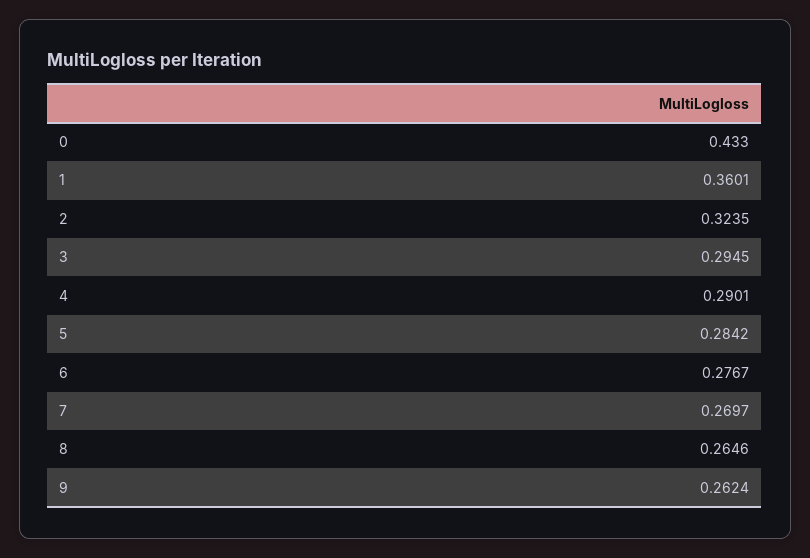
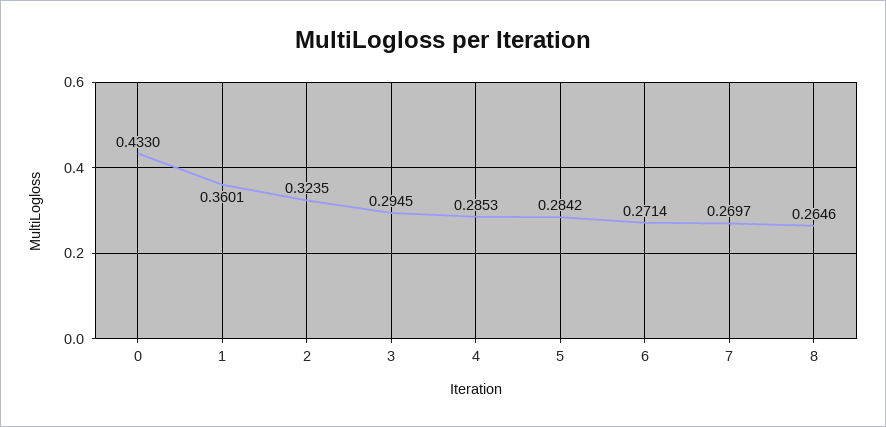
  {
    "0": 0.433,
    "1": 0.3601,
    "2": 0.3235,
    "3": 0.2945,
-   "4": 0.2901,
+   "4": 0.2853,
    "5": 0.2842,
-   "6": 0.2767,
+   "6": 0.2714,
    "7": 0.2697,
-   "8": 0.2646,
+   "8": 0.2646
-   "9": 0.2624
  }

